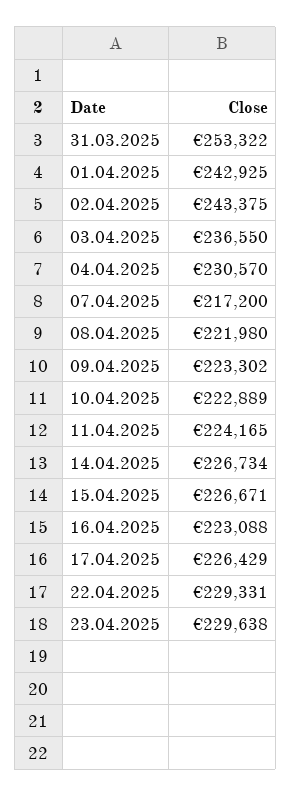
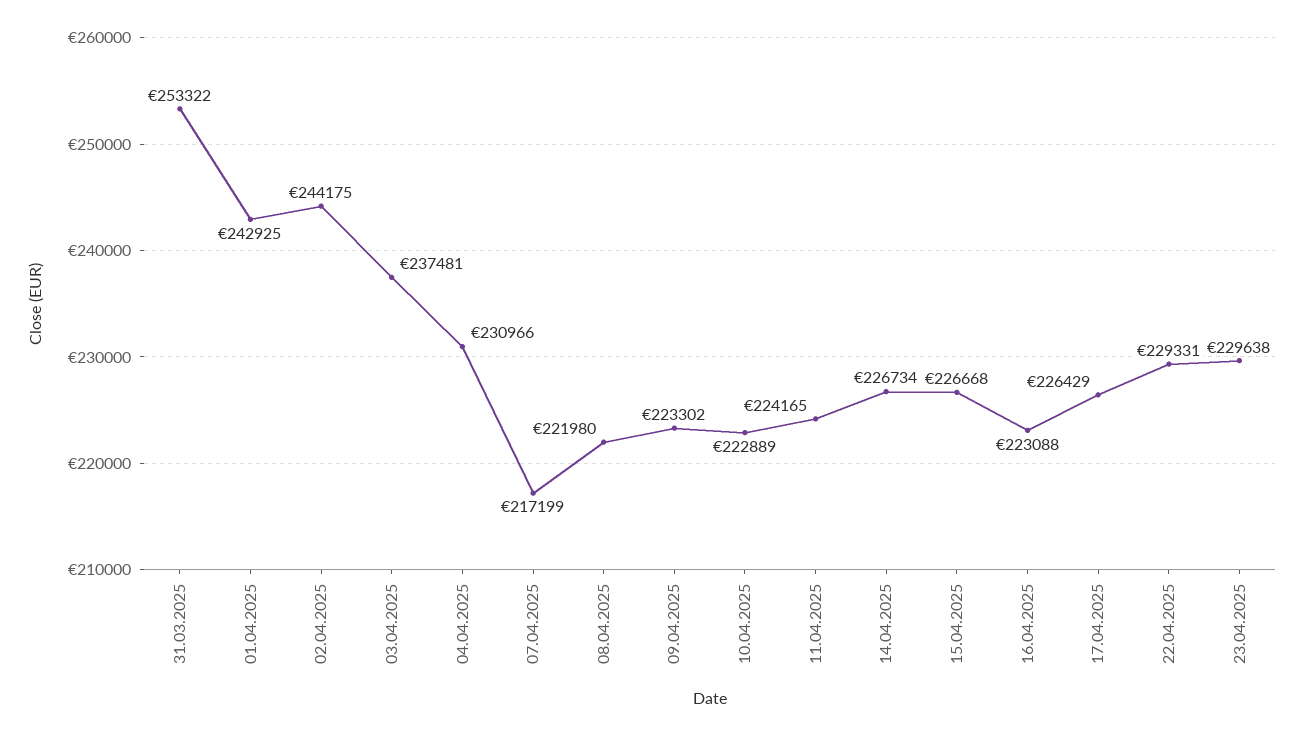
  {
    "31.03.2025": 253322,
    "01.04.2025": 242925,
-   "02.04.2025": 243375,
+   "02.04.2025": 244175,
-   "03.04.2025": 236550,
+   "03.04.2025": 237481,
-   "04.04.2025": 230570,
+   "04.04.2025": 230966,
-   "07.04.2025": 217200,
+   "07.04.2025": 217199,
    "08.04.2025": 221980,
    "09.04.2025": 223302,
    "10.04.2025": 222889,
    "11.04.2025": 224165,
    "14.04.2025": 226734,
-   "15.04.2025": 226671,
+   "15.04.2025": 226668,
    "16.04.2025": 223088,
    "17.04.2025": 226429,
    "22.04.2025": 229331,
    "23.04.2025": 229638
  }

